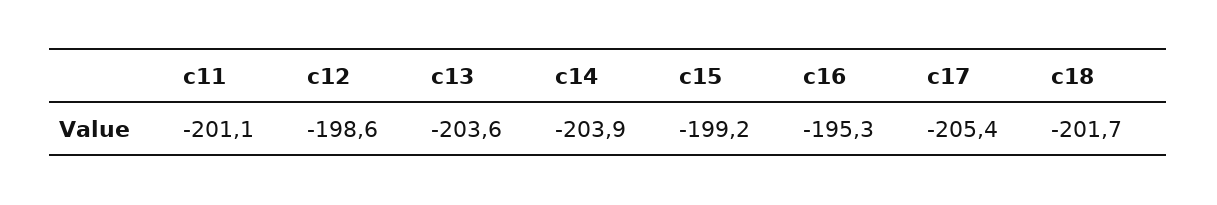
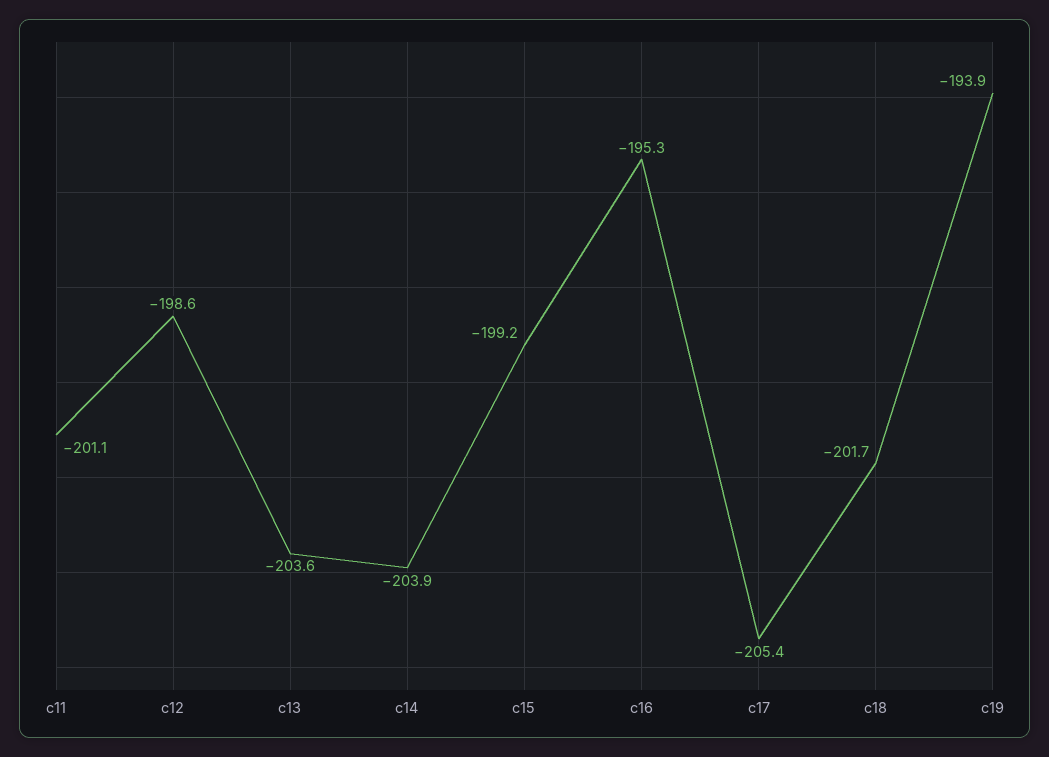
  {
    "c11": -201.1,
    "c12": -198.6,
    "c13": -203.6,
    "c14": -203.9,
    "c15": -199.2,
    "c16": -195.3,
    "c17": -205.4,
-   "c18": -201.7
+   "c18": -201.7,
+   "c19": -193.9
  }

